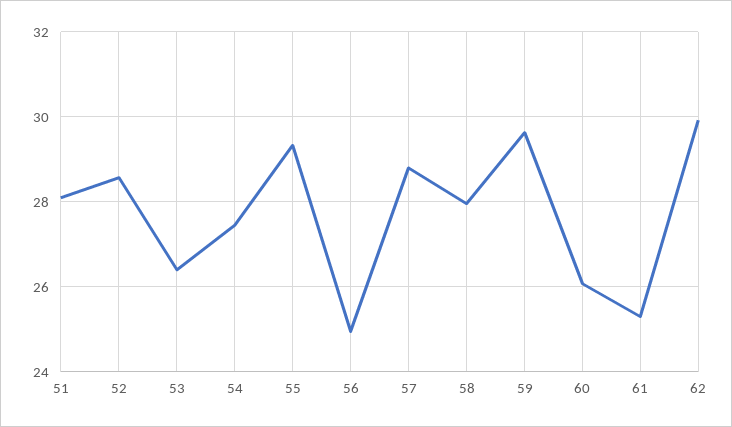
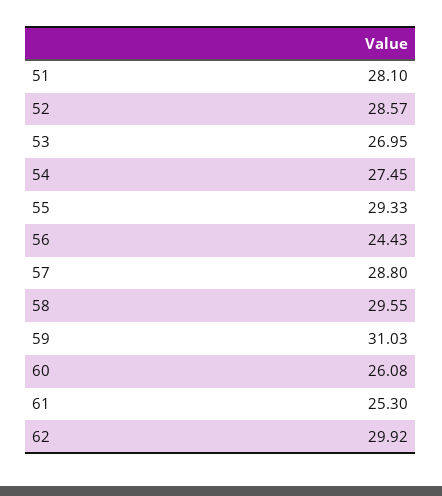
  {
    "51": 28.1,
    "52": 28.57,
-   "53": 26.4,
+   "53": 26.95,
    "54": 27.45,
    "55": 29.33,
-   "56": 25,
+   "56": 24.43,
    "57": 28.8,
-   "58": 28,
+   "58": 29.55,
-   "59": 29.6,
+   "59": 31.03,
    "60": 26.08,
    "61": 25.3,
    "62": 29.92
  }

